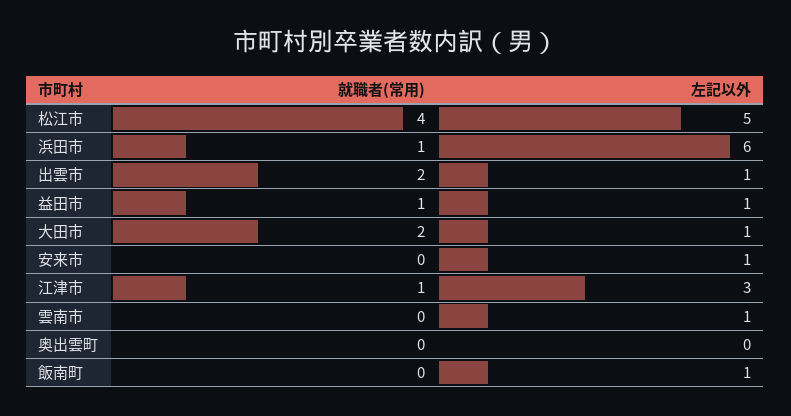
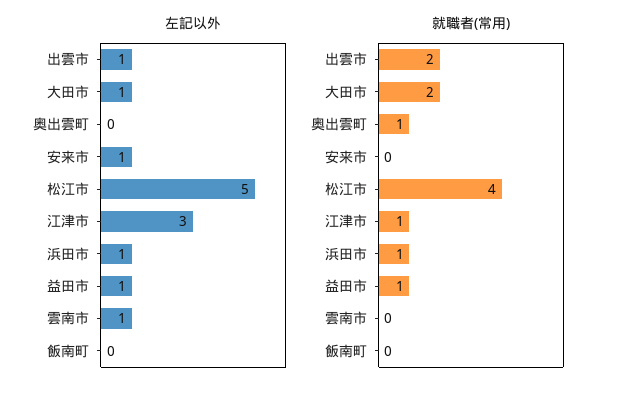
  {
    "就職者(常用)": {
      "松江市": 4,
      "浜田市": 1,
      "出雲市": 2,
      "益田市": 1,
      "大田市": 2,
      "安来市": 0,
      "江津市": 1,
      "雲南市": 0,
-     "奥出雲町": 0,
+     "奥出雲町": 1,
      "飯南町": 0
    },
    "左記以外": {
      "松江市": 5,
-     "浜田市": 6,
+     "浜田市": 1,
      "出雲市": 1,
      "益田市": 1,
      "大田市": 1,
      "安来市": 1,
      "江津市": 3,
      "雲南市": 1,
      "奥出雲町": 0,
-     "飯南町": 1
+     "飯南町": 0
    }
  }

